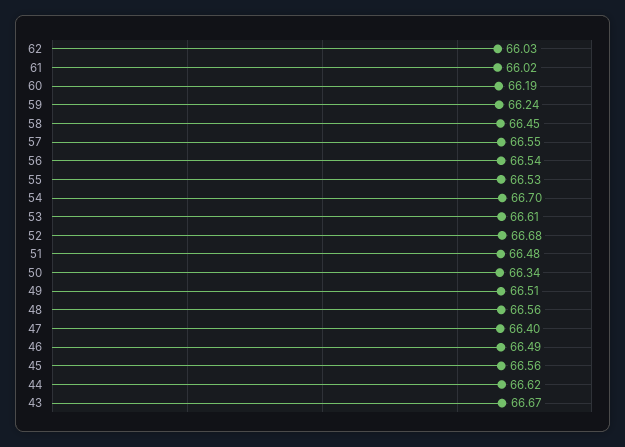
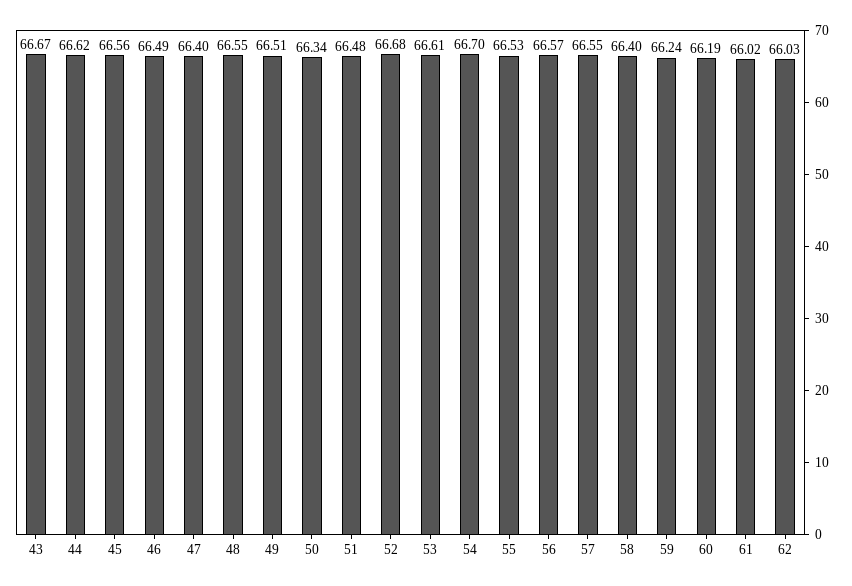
  {
    "62": 66.03,
    "61": 66.02,
    "60": 66.19,
    "59": 66.24,
-   "58": 66.45,
+   "58": 66.4,
    "57": 66.55,
-   "56": 66.54,
+   "56": 66.57,
    "55": 66.53,
    "54": 66.7,
    "53": 66.61,
    "52": 66.68,
    "51": 66.48,
    "50": 66.34,
    "49": 66.51,
-   "48": 66.56,
+   "48": 66.55,
    "47": 66.4,
    "46": 66.49,
    "45": 66.56,
    "44": 66.62,
    "43": 66.67
  }

